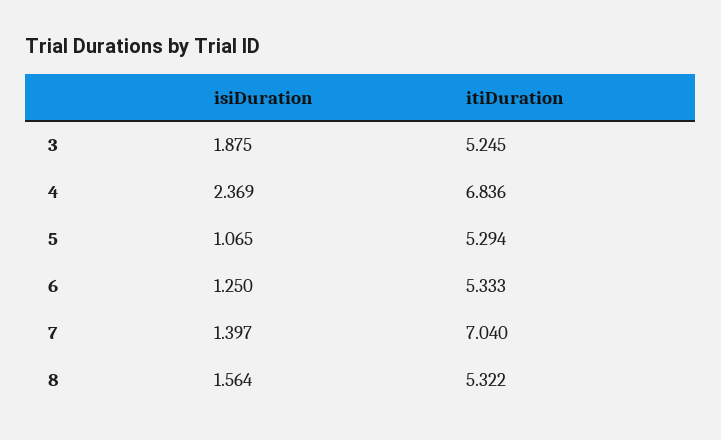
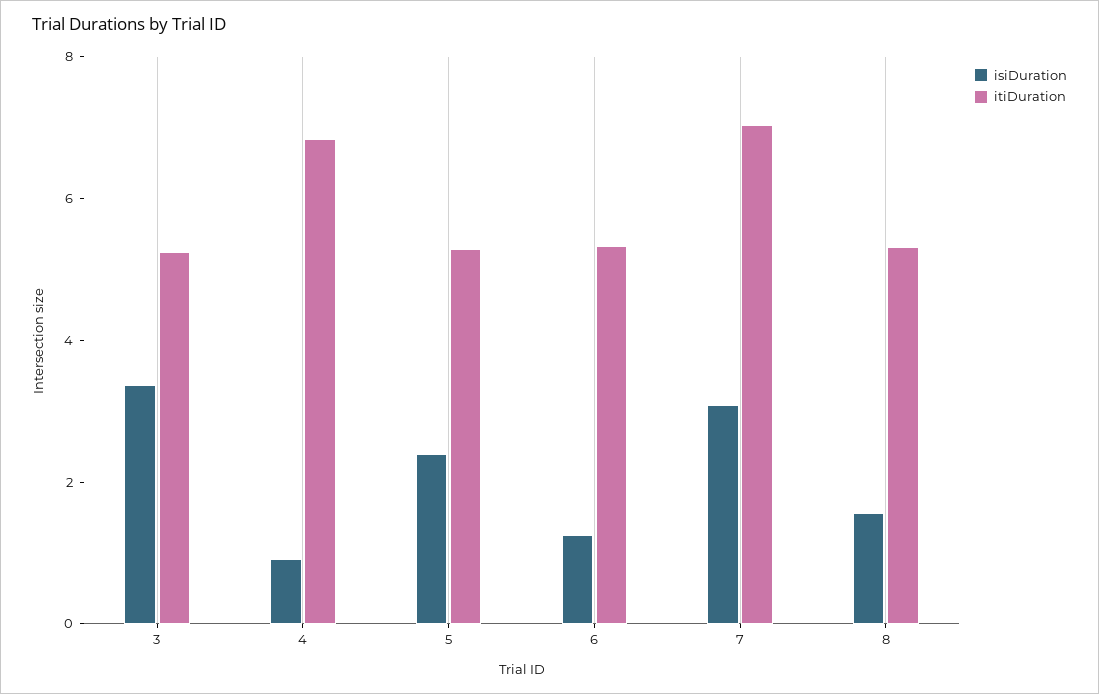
  {
    "isiDuration": {
-     "3": 1.875,
+     "3": 3.5,
-     "4": 2.369,
+     "4": 1,
-     "5": 1.065,
+     "5": 2.5,
      "6": 1.25,
-     "7": 1.397,
+     "7": 3,
      "8": 1.564
    },
    "itiDuration": {
      "3": 5.245,
      "4": 6.836,
      "5": 5.294,
      "6": 5.333,
      "7": 7.04,
      "8": 5.322
    }
  }

